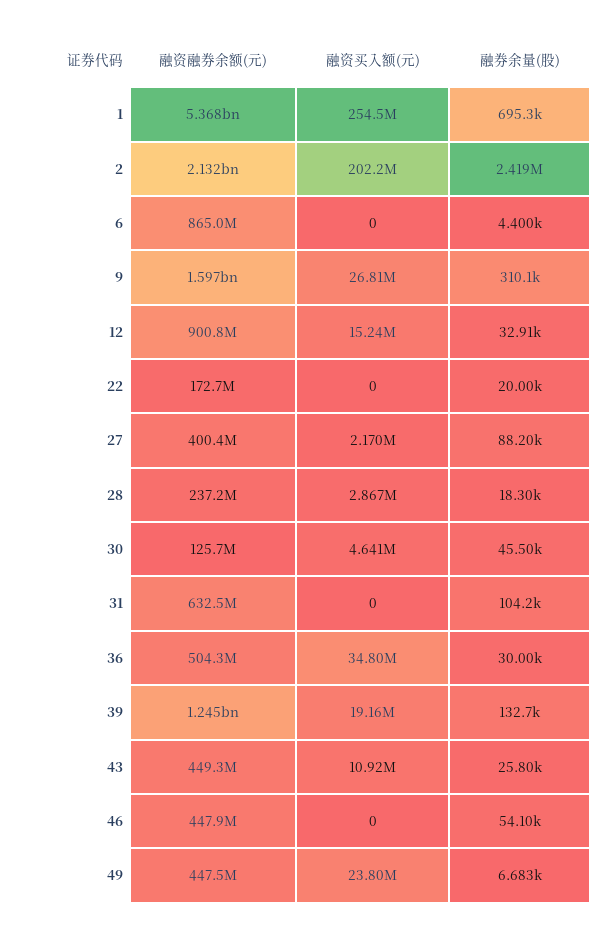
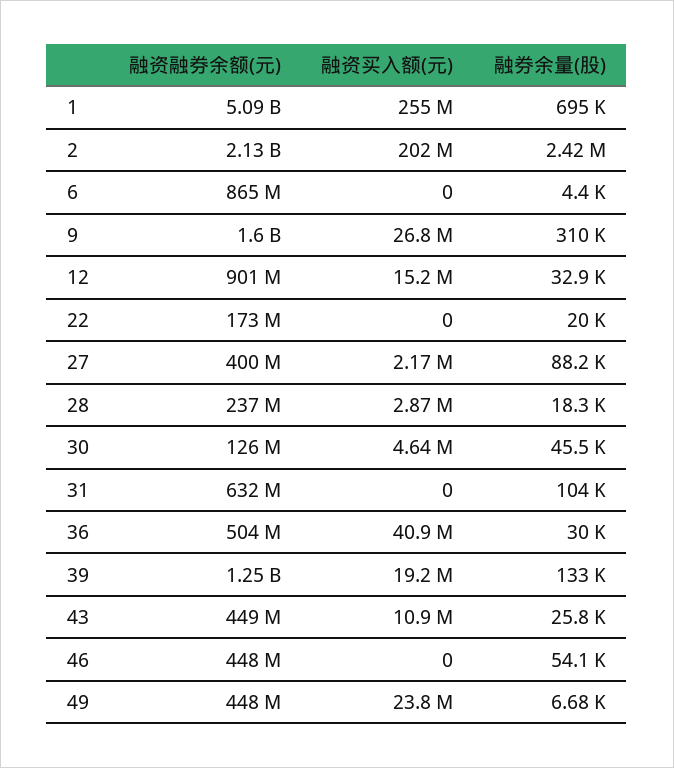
  {
    "融资融券余额(元)": {
-     "1": 5368000000,
+     "1": 5090000000,
      "2": 2132000000,
      "6": 865000000,
      "9": 1597000000,
      "12": 900800000,
      "22": 172700000,
      "27": 400400000,
      "28": 237200000,
      "30": 125700000,
      "31": 632500000,
      "36": 504300000,
      "39": 1245000000,
      "43": 449300000,
      "46": 447900000,
      "49": 447500000
    },
    "融资买入额(元)": {
      "1": 254500000,
      "2": 202200000,
      "6": 0,
      "9": 26810000,
      "12": 15240000,
      "22": 0,
      "27": 2170000,
      "28": 2867000,
      "30": 4641000,
      "31": 0,
-     "36": 34800000,
+     "36": 40900000,
      "39": 19160000,
      "43": 10920000,
      "46": 0,
      "49": 23800000
    },
    "融券余量(股)": {
      "1": 695300,
      "2": 2419000,
      "6": 4400,
      "9": 310100,
      "12": 32910,
      "22": 20000,
      "27": 88200,
      "28": 18300,
      "30": 45500,
      "31": 104200,
      "36": 30000,
      "39": 132700,
      "43": 25800,
      "46": 54100,
      "49": 6683
    }
  }

